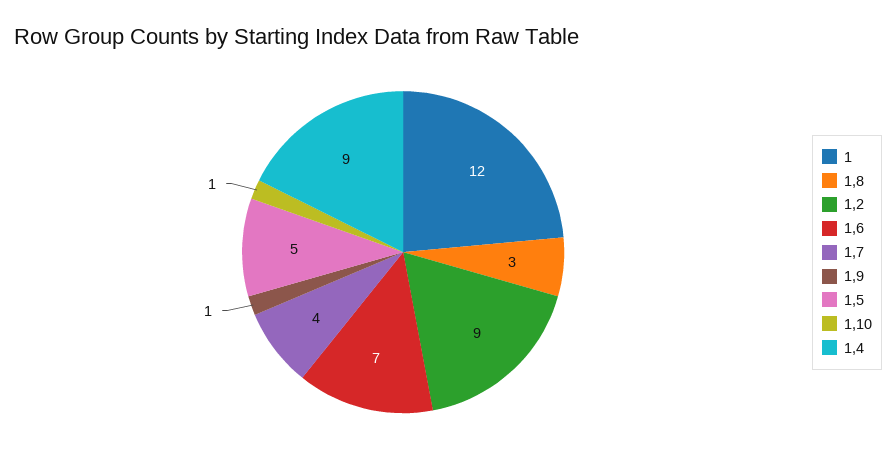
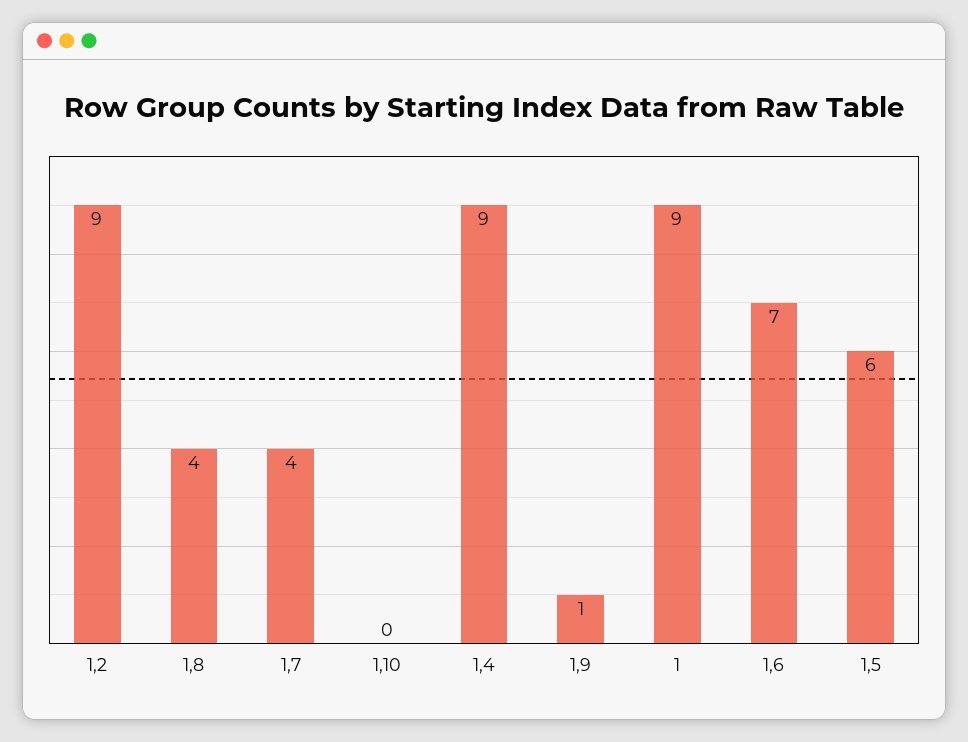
  {
-   "1": 12,
+   "1": 9,
-   "1,8": 3,
+   "1,8": 4,
    "1,2": 9,
    "1,6": 7,
    "1,7": 4,
    "1,9": 1,
-   "1,5": 5,
+   "1,5": 6,
-   "1,10": 1,
+   "1,10": 0,
    "1,4": 9
  }

